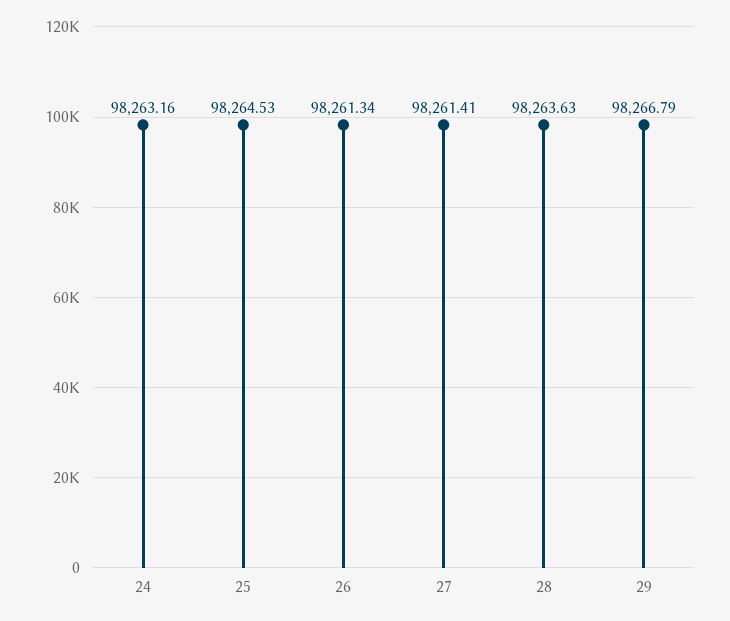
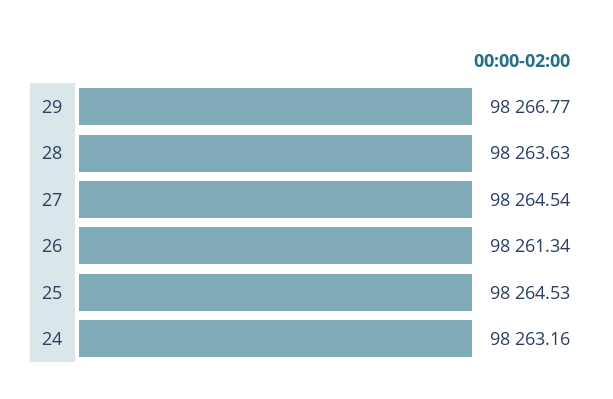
  {
    "24": 98263.16,
    "25": 98264.53,
    "26": 98261.34,
-   "27": 98261.41,
+   "27": 98264.54,
    "28": 98263.63,
-   "29": 98266.79
+   "29": 98266.77
  }

